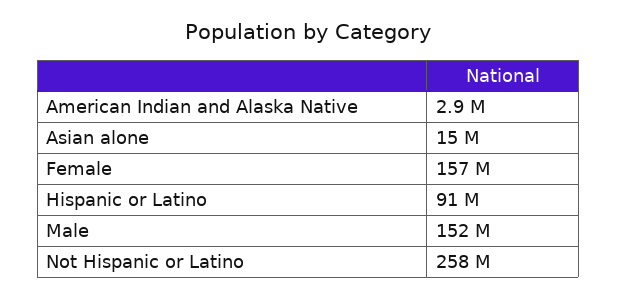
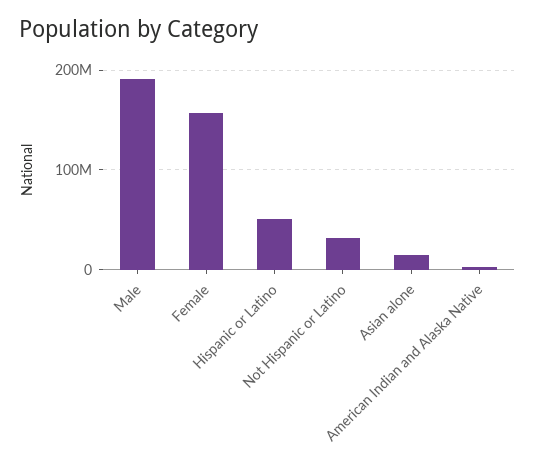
  {
    "American Indian and Alaska Native": 2900000,
    "Asian alone": 15000000,
    "Female": 157000000,
-   "Hispanic or Latino": 91000000,
+   "Hispanic or Latino": 50000000,
-   "Male": 152000000,
+   "Male": 190000000,
-   "Not Hispanic or Latino": 258000000
+   "Not Hispanic or Latino": 30000000
  }

